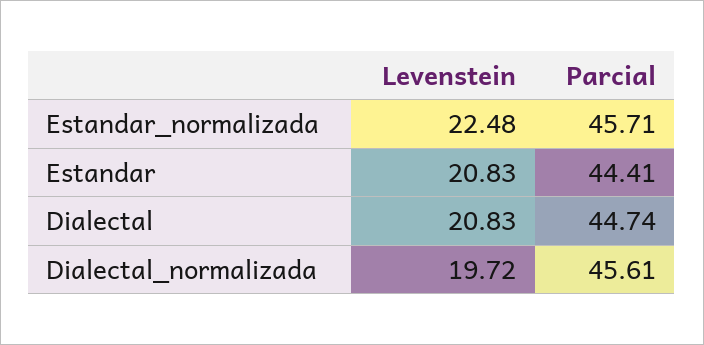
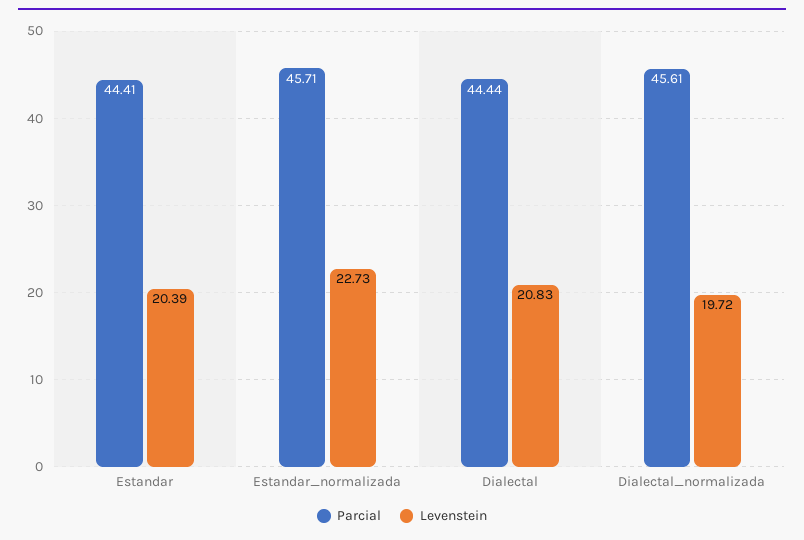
  {
    "Levenstein": {
-     "Estandar_normalizada": 22.48,
+     "Estandar_normalizada": 22.73,
-     "Estandar": 20.83,
+     "Estandar": 20.39,
      "Dialectal": 20.83,
      "Dialectal_normalizada": 19.72
    },
    "Parcial": {
      "Estandar_normalizada": 45.71,
      "Estandar": 44.41,
-     "Dialectal": 44.74,
+     "Dialectal": 44.44,
      "Dialectal_normalizada": 45.61
    }
  }

